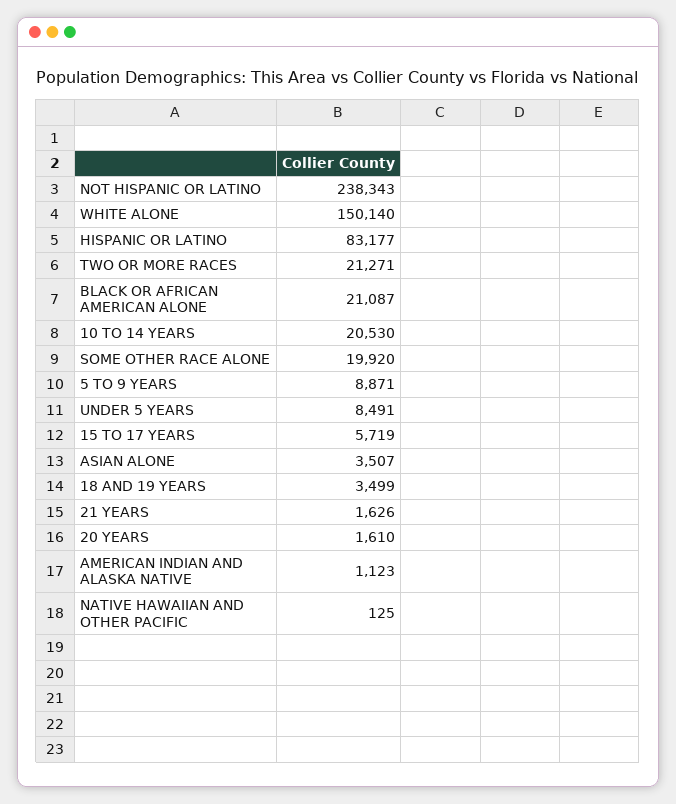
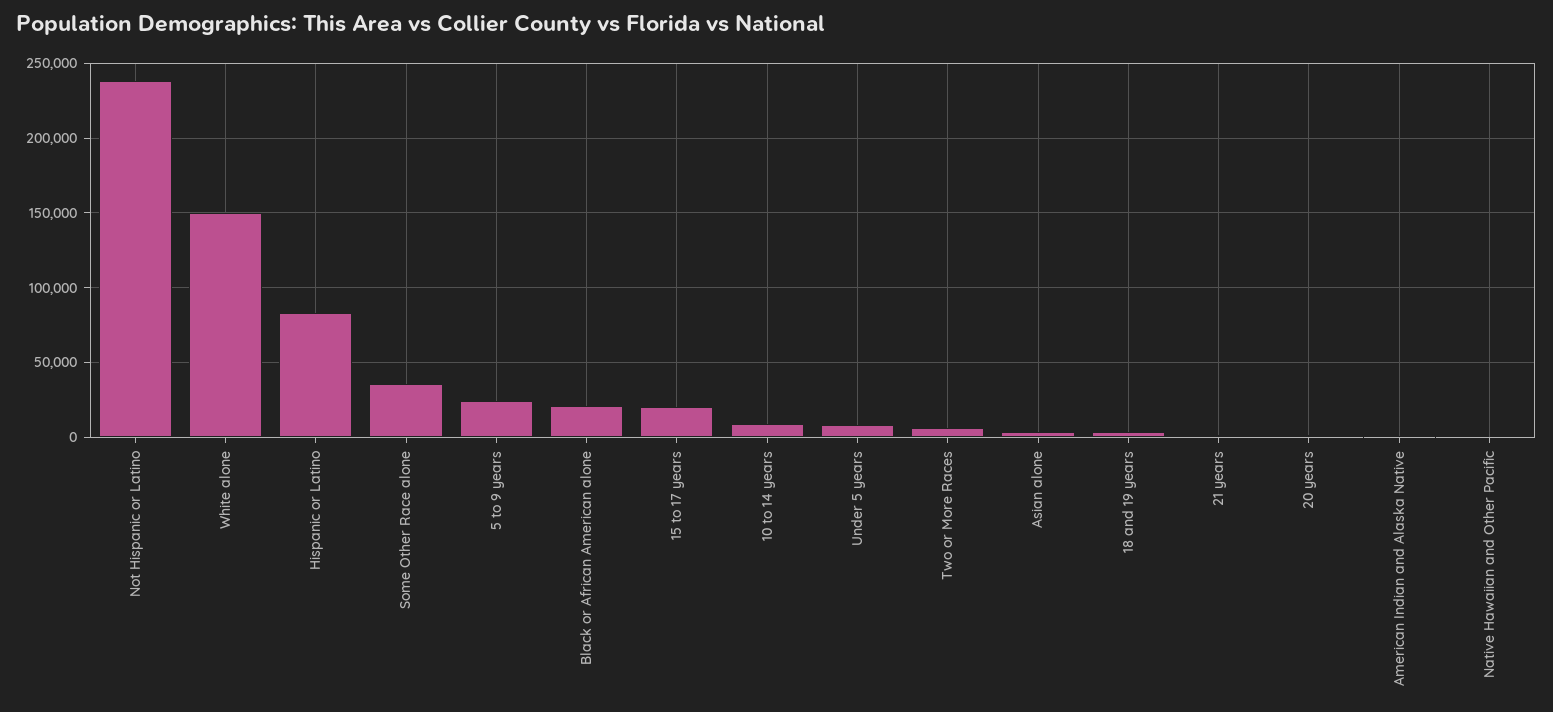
  {
    "NOT HISPANIC OR LATINO": 238343,
    "WHITE ALONE": 150140,
    "HISPANIC OR LATINO": 83177,
-   "TWO OR MORE RACES": 21271,
+   "TWO OR MORE RACES": 5000,
    "BLACK OR AFRICAN AMERICAN ALONE": 21087,
-   "10 TO 14 YEARS": 20530,
+   "10 TO 14 YEARS": 10000,
-   "SOME OTHER RACE ALONE": 19920,
+   "SOME OTHER RACE ALONE": 35000,
-   "5 TO 9 YEARS": 8871,
+   "5 TO 9 YEARS": 25000,
    "UNDER 5 YEARS": 8491,
-   "15 TO 17 YEARS": 5719,
+   "15 TO 17 YEARS": 20000,
    "ASIAN ALONE": 3507,
    "18 AND 19 YEARS": 3499,
    "21 YEARS": 1626,
    "20 YEARS": 1610,
    "AMERICAN INDIAN AND ALASKA NATIVE": 1123,
    "NATIVE HAWAIIAN AND OTHER PACIFIC": 125
  }

